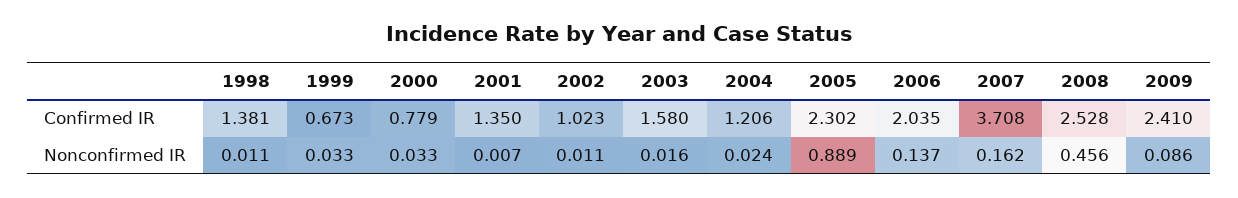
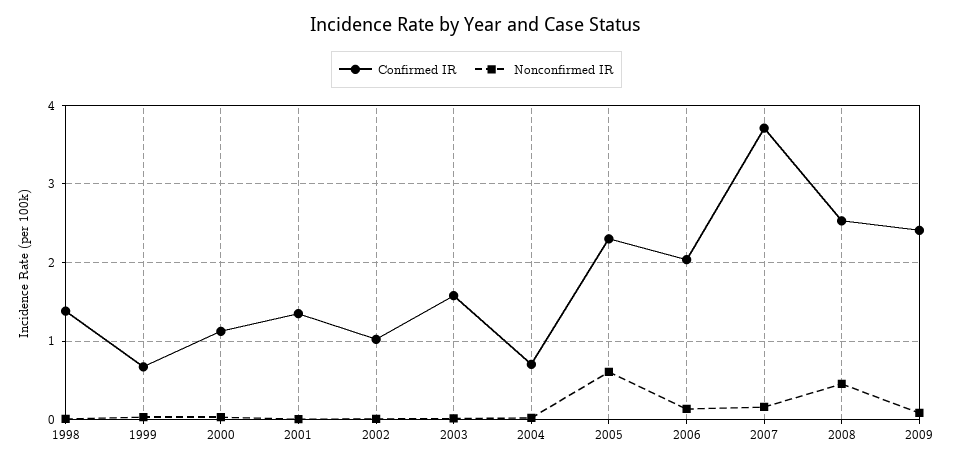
  {
    "Confirmed IR": {
      "1998": 1.381,
      "1999": 0.673,
-     "2000": 0.779,
+     "2000": 1.1,
      "2001": 1.35,
      "2002": 1.023,
      "2003": 1.58,
-     "2004": 1.206,
+     "2004": 0.7,
      "2005": 2.302,
      "2006": 2.035,
      "2007": 3.708,
      "2008": 2.528,
      "2009": 2.41
    },
    "Nonconfirmed IR": {
      "1998": 0.011,
      "1999": 0.033,
      "2000": 0.033,
      "2001": 0.007,
      "2002": 0.011,
      "2003": 0.016,
      "2004": 0.024,
-     "2005": 0.889,
+     "2005": 0.6,
      "2006": 0.137,
      "2007": 0.162,
      "2008": 0.456,
      "2009": 0.086
    }
  }

